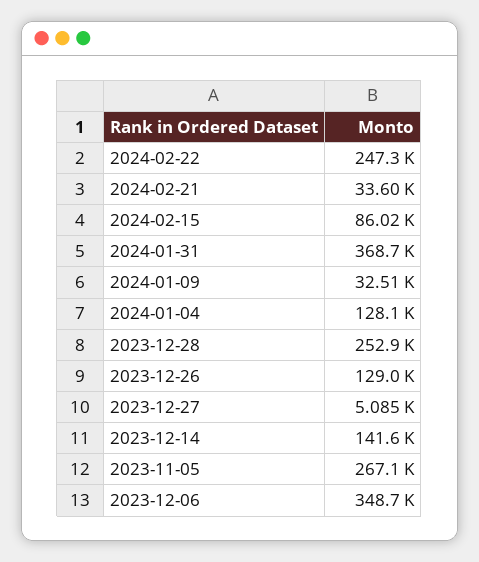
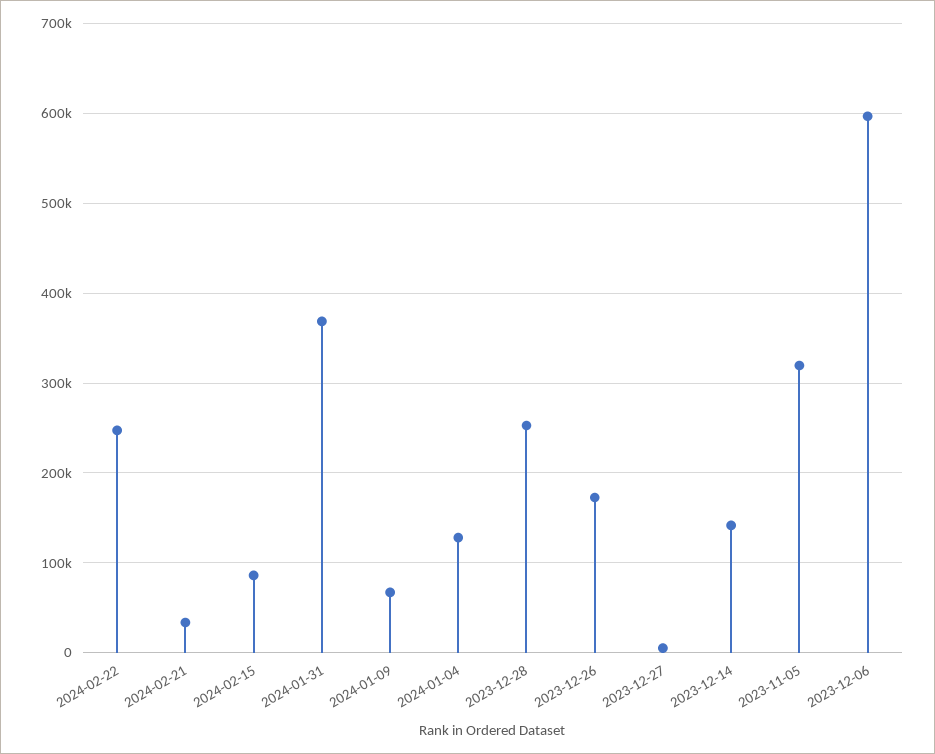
  {
    "2024-02-22": 247300,
    "2024-02-21": 33600,
    "2024-02-15": 86020,
    "2024-01-31": 368700,
-   "2024-01-09": 32510,
+   "2024-01-09": 70000,
    "2024-01-04": 128100,
    "2023-12-28": 252900,
-   "2023-12-26": 129000,
+   "2023-12-26": 170000,
    "2023-12-27": 5085,
    "2023-12-14": 141600,
-   "2023-11-05": 267100,
+   "2023-11-05": 320000,
-   "2023-12-06": 348700
+   "2023-12-06": 600000
  }

